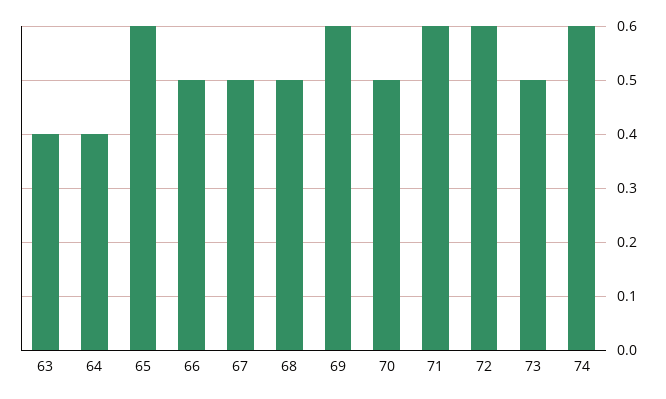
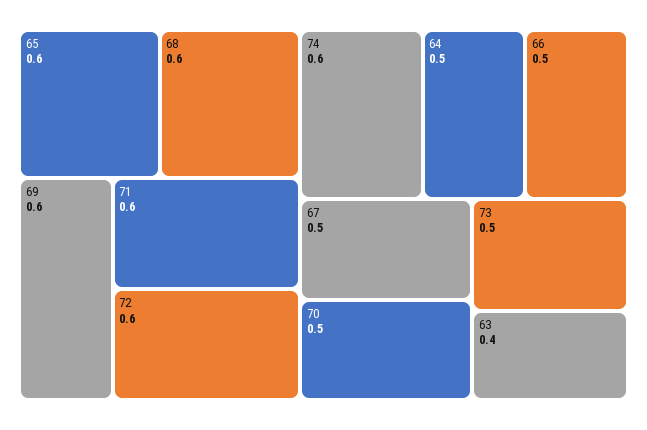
  {
    "63": 0.4,
-   "64": 0.4,
+   "64": 0.5,
    "65": 0.6,
    "66": 0.5,
    "67": 0.5,
-   "68": 0.5,
+   "68": 0.6,
    "69": 0.6,
    "70": 0.5,
    "71": 0.6,
    "72": 0.6,
    "73": 0.5,
    "74": 0.6
  }

